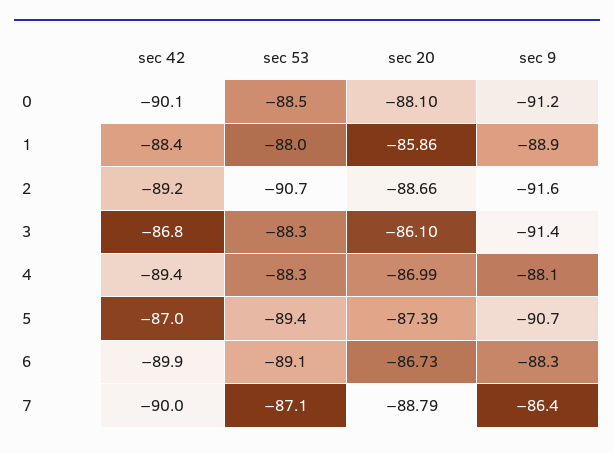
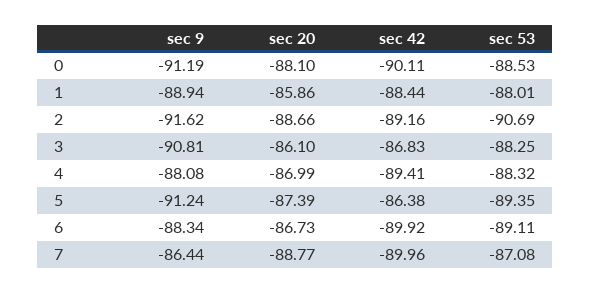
  {
    "sec 42": {
      "0": -90.11,
      "1": -88.44,
      "2": -89.16,
      "3": -86.83,
      "4": -89.41,
-     "5": -87,
+     "5": -86.38,
      "6": -89.92,
      "7": -89.96
    },
    "sec 53": {
      "0": -88.53,
      "1": -88.01,
      "2": -90.69,
      "3": -88.25,
      "4": -88.32,
      "5": -89.35,
      "6": -89.11,
      "7": -87.08
    },
    "sec 20": {
      "0": -88.1,
      "1": -85.86,
      "2": -88.66,
      "3": -86.1,
      "4": -86.99,
      "5": -87.39,
      "6": -86.73,
-     "7": -88.79
+     "7": -88.77
    },
    "sec 9": {
      "0": -91.19,
      "1": -88.94,
      "2": -91.62,
-     "3": -91.4,
+     "3": -90.81,
      "4": -88.08,
-     "5": -90.7,
+     "5": -91.24,
      "6": -88.34,
      "7": -86.44
    }
  }

